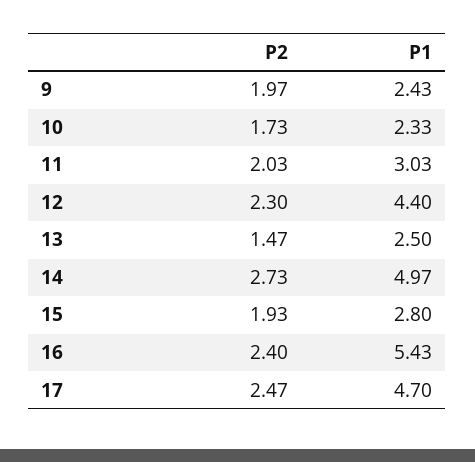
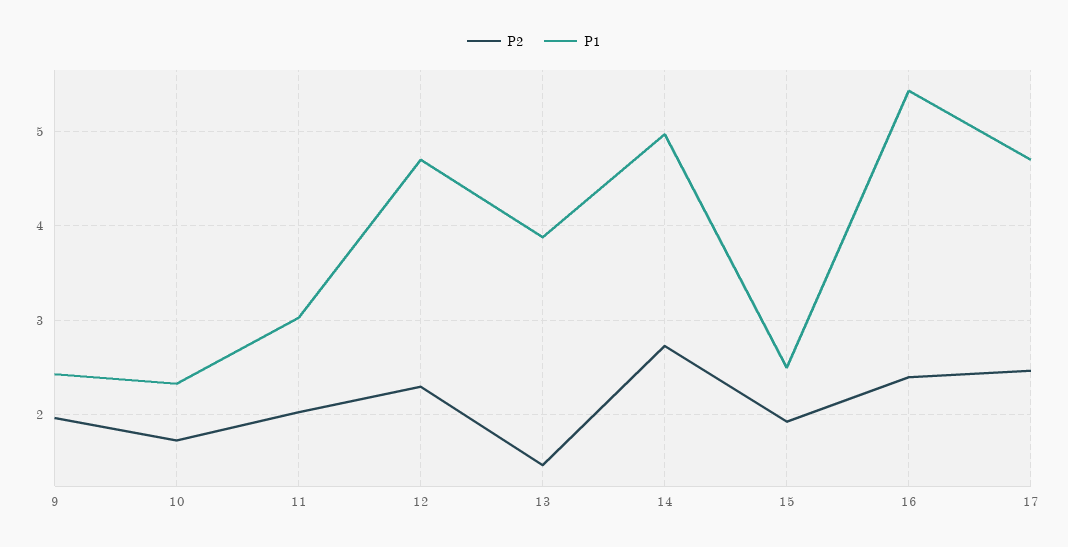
  {
    "P2": {
      "9": 1.97,
      "10": 1.73,
      "11": 2.03,
      "12": 2.3,
      "13": 1.47,
      "14": 2.73,
      "15": 1.93,
      "16": 2.4,
      "17": 2.47
    },
    "P1": {
      "9": 2.43,
      "10": 2.33,
      "11": 3.03,
-     "12": 4.4,
+     "12": 4.7,
-     "13": 2.5,
+     "13": 3.9,
      "14": 4.97,
-     "15": 2.8,
+     "15": 2.5,
      "16": 5.43,
      "17": 4.7
    }
  }

